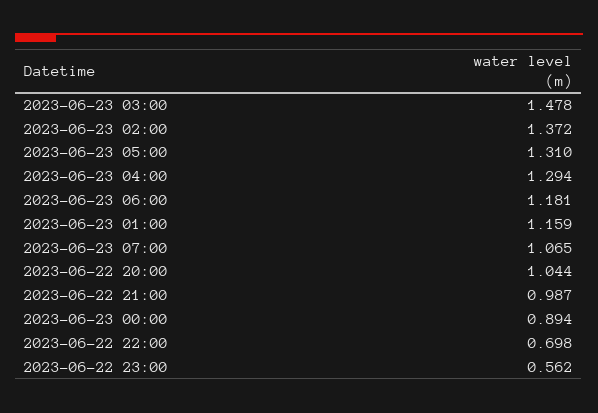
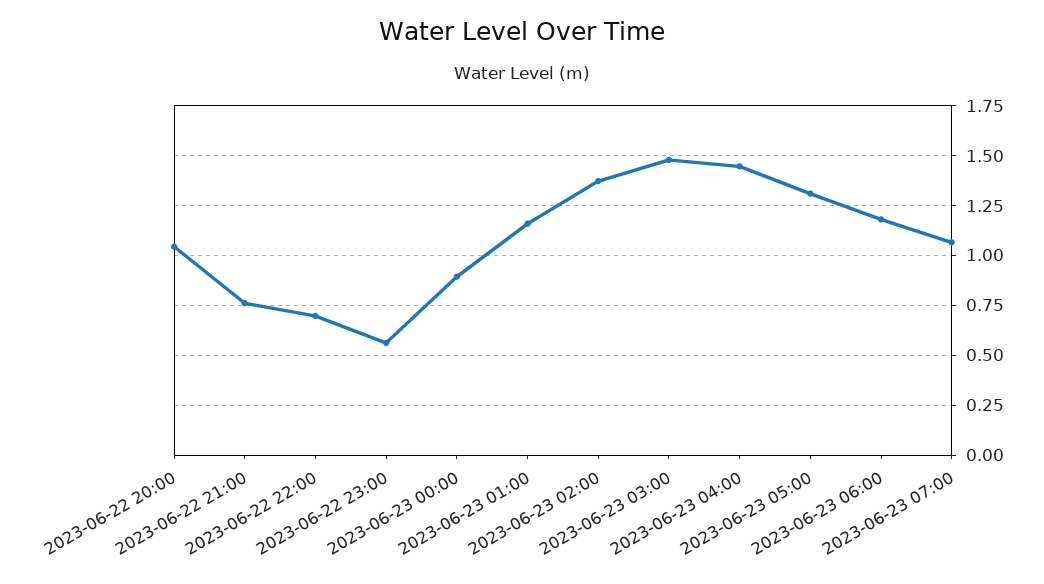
  {
    "2023-06-23 03:00": 1.478,
    "2023-06-23 02:00": 1.372,
    "2023-06-23 05:00": 1.31,
-   "2023-06-23 04:00": 1.294,
+   "2023-06-23 04:00": 1.45,
    "2023-06-23 06:00": 1.181,
    "2023-06-23 01:00": 1.159,
    "2023-06-23 07:00": 1.065,
    "2023-06-22 20:00": 1.044,
-   "2023-06-22 21:00": 0.987,
+   "2023-06-22 21:00": 0.75,
    "2023-06-23 00:00": 0.894,
    "2023-06-22 22:00": 0.698,
    "2023-06-22 23:00": 0.562
  }

